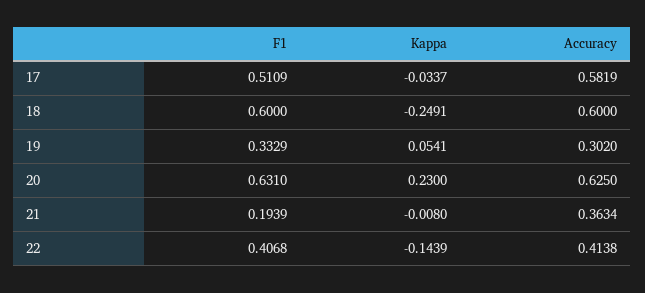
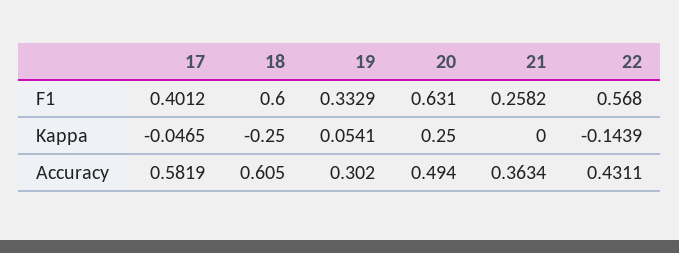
  {
    "F1": {
-     "17": 0.5109,
+     "17": 0.4012,
      "18": 0.6,
      "19": 0.3329,
      "20": 0.631,
-     "21": 0.1939,
+     "21": 0.2582,
-     "22": 0.4068
+     "22": 0.568
    },
    "Kappa": {
-     "17": -0.0337,
+     "17": -0.0465,
-     "18": -0.2491,
+     "18": -0.25,
      "19": 0.0541,
-     "20": 0.23,
+     "20": 0.25,
-     "21": -0.008,
+     "21": 0,
      "22": -0.1439
    },
    "Accuracy": {
      "17": 0.5819,
-     "18": 0.6,
+     "18": 0.605,
      "19": 0.302,
-     "20": 0.625,
+     "20": 0.494,
      "21": 0.3634,
-     "22": 0.4138
+     "22": 0.4311
    }
  }

